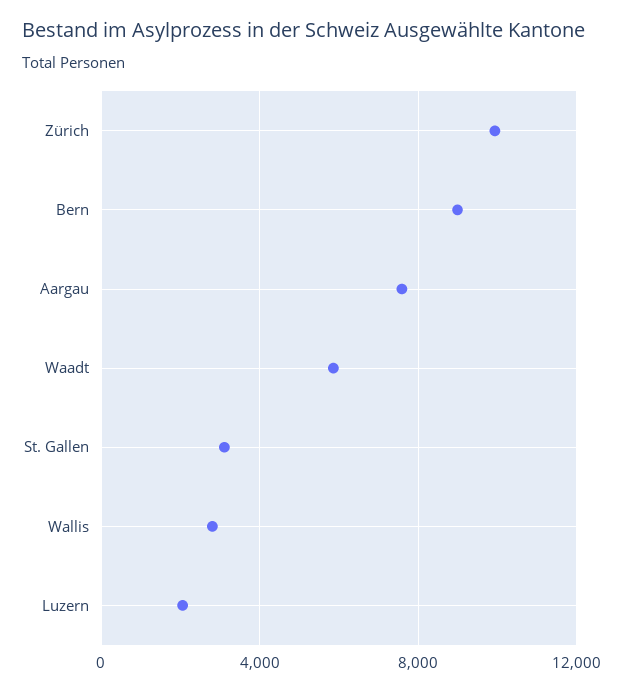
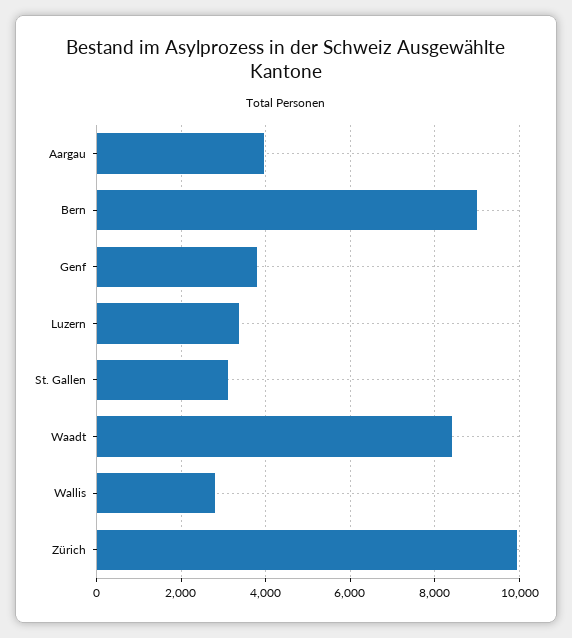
  {
    "Zürich": 10000,
    "Bern": 9000,
-   "Aargau": 7500,
+   "Aargau": 4000,
-   "Waadt": 6000,
+   "Waadt": 8400,
    "St. Gallen": 3200,
    "Wallis": 2800,
-   "Luzern": 2000
+   "Luzern": 3400,
+   "Genf": 3800
  }

